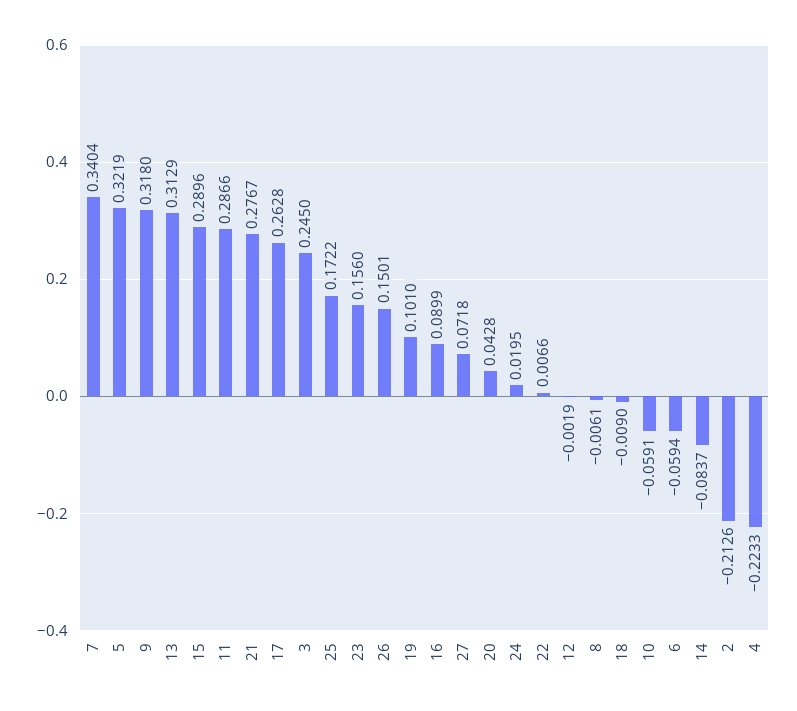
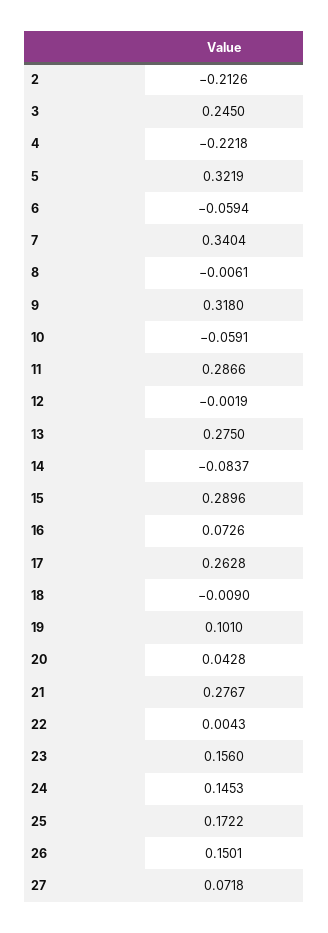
  {
    "7": 0.3404,
    "5": 0.3219,
    "9": 0.318,
-   "13": 0.3129,
+   "13": 0.275,
    "15": 0.2896,
    "11": 0.2866,
    "21": 0.2767,
    "17": 0.2628,
    "3": 0.245,
    "25": 0.1722,
    "23": 0.156,
    "26": 0.1501,
    "19": 0.101,
-   "16": 0.0899,
+   "16": 0.0726,
    "27": 0.0718,
    "20": 0.0428,
-   "24": 0.0195,
+   "24": 0.1453,
-   "22": 0.0066,
+   "22": 0.0043,
    "12": -0.0019,
    "8": -0.0061,
    "18": -0.009,
    "10": -0.0591,
    "6": -0.0594,
    "14": -0.0837,
    "2": -0.2126,
-   "4": -0.2233
+   "4": -0.2218
  }

